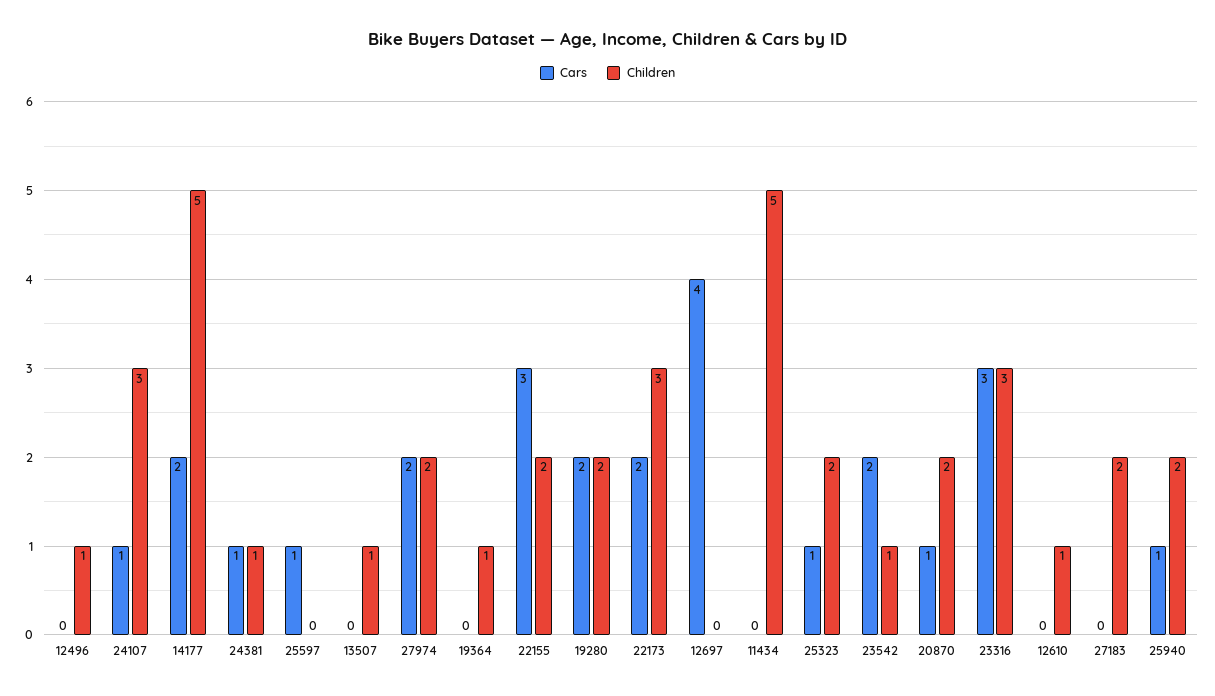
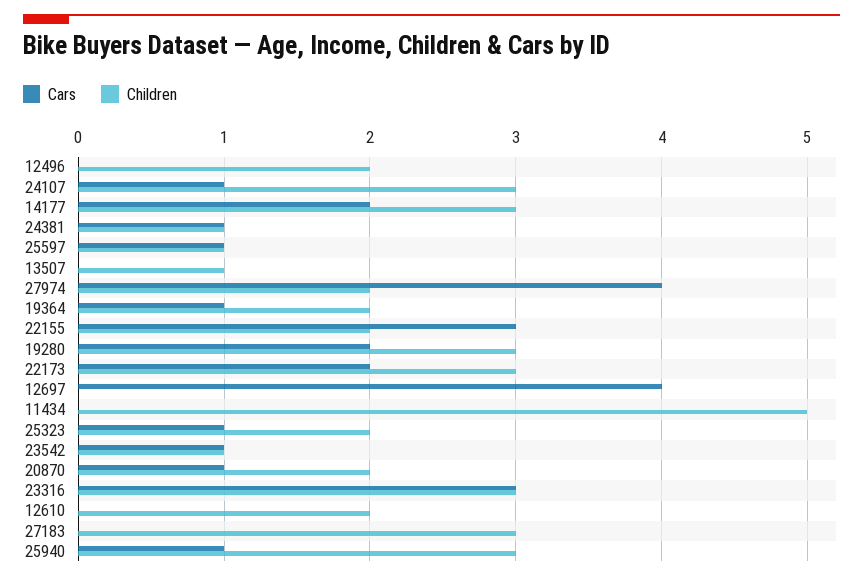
  {
    "Cars": {
      "12496": 0,
      "24107": 1,
      "14177": 2,
      "24381": 1,
      "25597": 1,
      "13507": 0,
-     "27974": 2,
+     "27974": 4,
-     "19364": 0,
+     "19364": 1,
      "22155": 3,
      "19280": 2,
      "22173": 2,
      "12697": 4,
      "11434": 0,
      "25323": 1,
-     "23542": 2,
+     "23542": 1,
      "20870": 1,
      "23316": 3,
      "12610": 0,
      "27183": 0,
      "25940": 1
    },
    "Children": {
-     "12496": 1,
+     "12496": 2,
      "24107": 3,
-     "14177": 5,
+     "14177": 3,
      "24381": 1,
-     "25597": 0,
+     "25597": 1,
      "13507": 1,
      "27974": 2,
-     "19364": 1,
+     "19364": 2,
      "22155": 2,
-     "19280": 2,
+     "19280": 3,
      "22173": 3,
      "12697": 0,
      "11434": 5,
      "25323": 2,
      "23542": 1,
      "20870": 2,
      "23316": 3,
-     "12610": 1,
+     "12610": 2,
-     "27183": 2,
+     "27183": 3,
-     "25940": 2
+     "25940": 3
    }
  }

